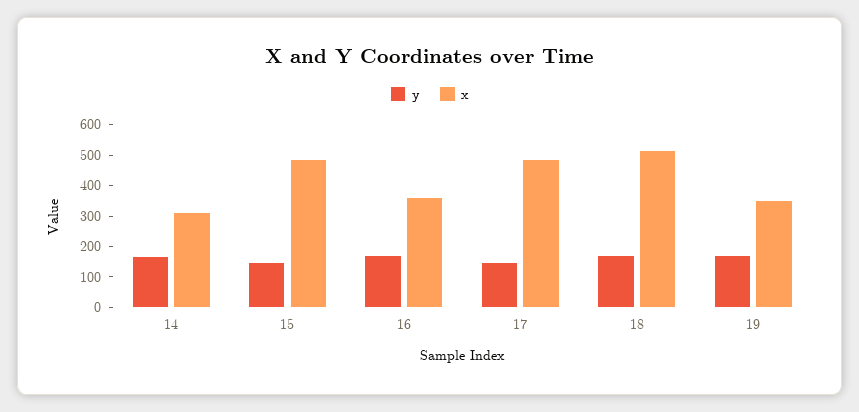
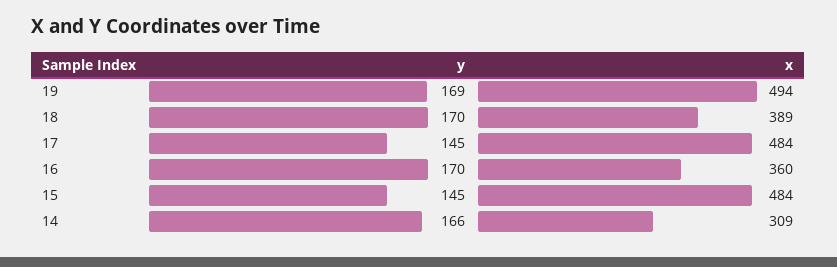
  {
    "y": {
      "14": 166,
      "15": 145,
      "16": 170,
      "17": 145,
      "18": 170,
      "19": 169
    },
    "x": {
      "14": 309,
      "15": 484,
      "16": 360,
      "17": 484,
-     "18": 500,
+     "18": 389,
-     "19": 350
+     "19": 494
    }
  }

